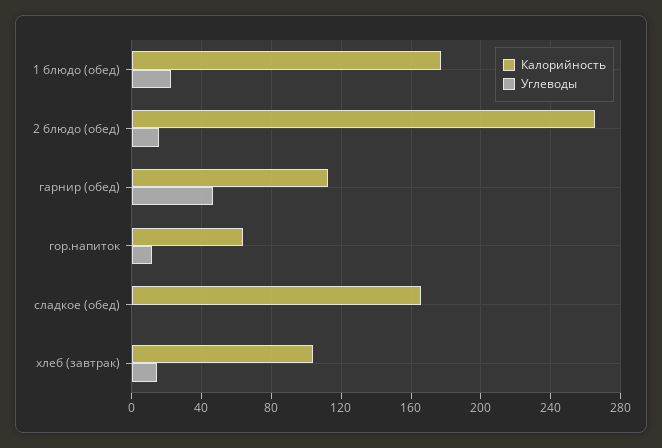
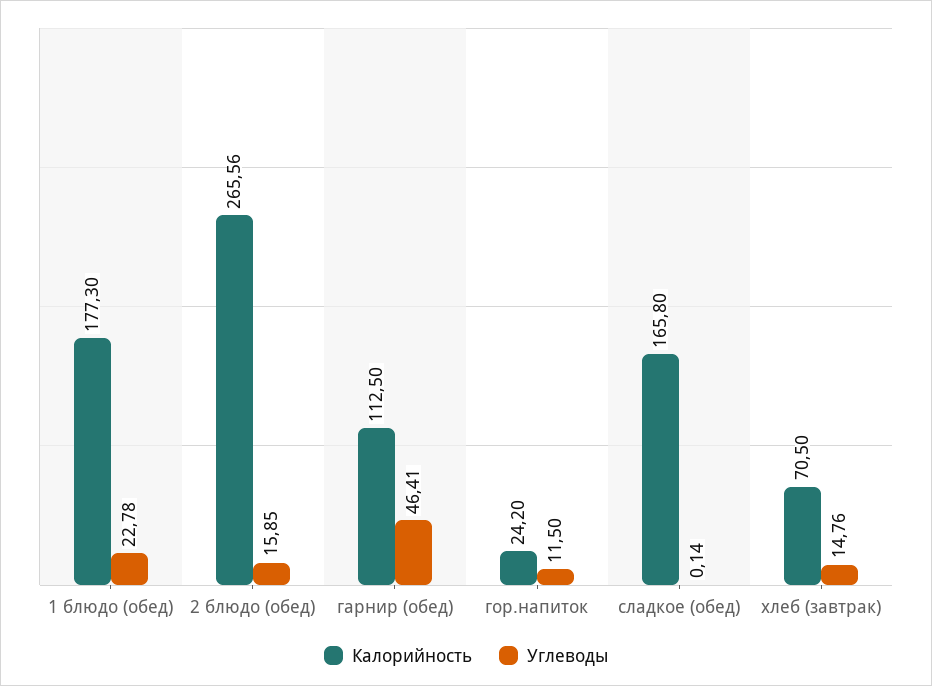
  {
    "Калорийность": {
      "1 блюдо (обед)": 177.3,
      "2 блюдо (обед)": 265.56,
      "гарнир (обед)": 112.5,
-     "гор.напиток": 65,
+     "гор.напиток": 24.2,
      "сладкое (обед)": 165.8,
-     "хлеб (завтрак)": 105
+     "хлеб (завтрак)": 70.5
    },
    "Углеводы": {
      "1 блюдо (обед)": 22.78,
      "2 блюдо (обед)": 15.85,
      "гарнир (обед)": 46.41,
      "гор.напиток": 11.5,
      "сладкое (обед)": 0.14,
      "хлеб (завтрак)": 14.76
    }
  }

